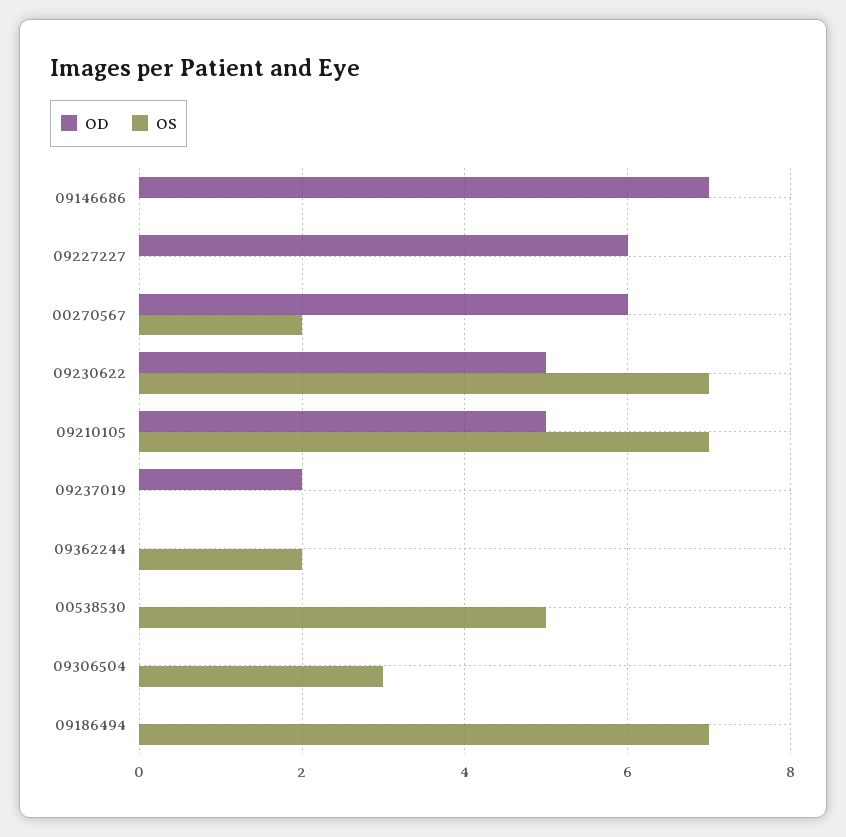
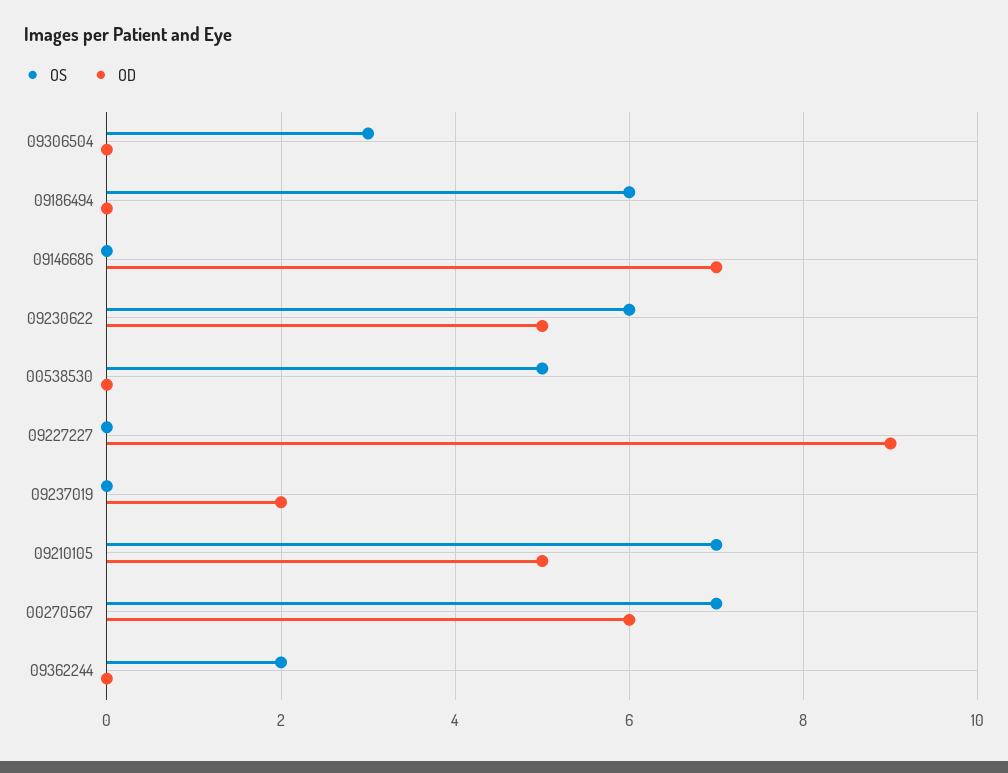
  {
    "OD": {
      "09146686": 7,
-     "09227227": 6,
+     "09227227": 9,
      "00270567": 6,
      "09230622": 5,
      "09210105": 5,
      "09237019": 2,
      "09362244": 0,
      "00538530": 0,
      "09306504": 0,
      "09186494": 0
    },
    "OS": {
      "09146686": 0,
      "09227227": 0,
-     "00270567": 2,
+     "00270567": 7,
-     "09230622": 7,
+     "09230622": 6,
      "09210105": 7,
      "09237019": 0,
      "09362244": 2,
      "00538530": 5,
      "09306504": 3,
-     "09186494": 7
+     "09186494": 6
    }
  }

